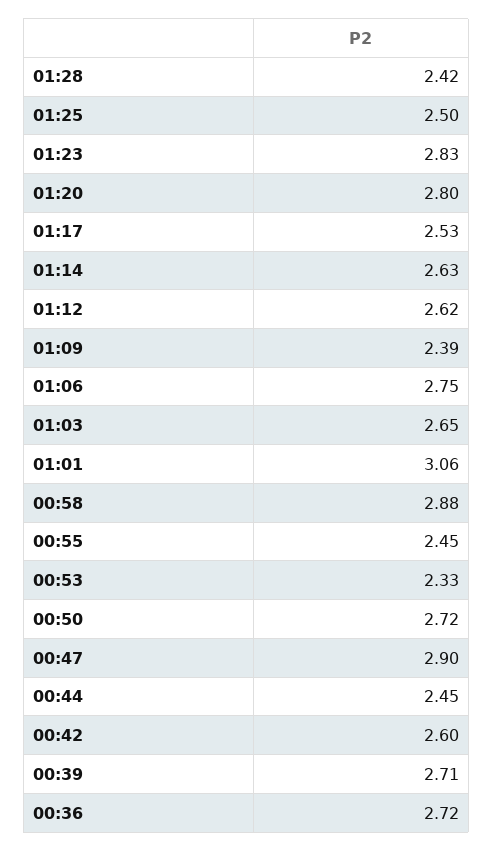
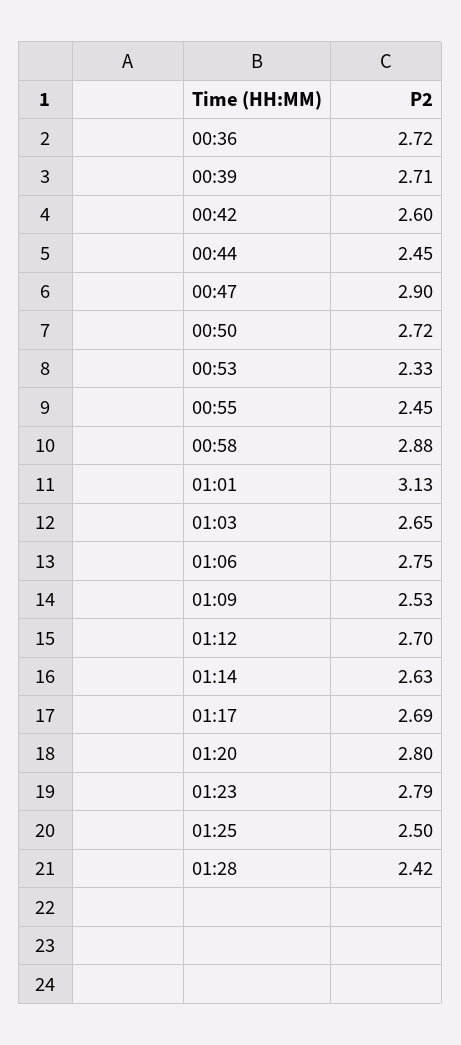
  {
    "01:28": 2.42,
    "01:25": 2.5,
-   "01:23": 2.83,
+   "01:23": 2.79,
    "01:20": 2.8,
-   "01:17": 2.53,
+   "01:17": 2.69,
    "01:14": 2.63,
-   "01:12": 2.62,
+   "01:12": 2.7,
-   "01:09": 2.39,
+   "01:09": 2.53,
    "01:06": 2.75,
    "01:03": 2.65,
-   "01:01": 3.06,
+   "01:01": 3.13,
    "00:58": 2.88,
    "00:55": 2.45,
    "00:53": 2.33,
    "00:50": 2.72,
    "00:47": 2.9,
    "00:44": 2.45,
    "00:42": 2.6,
    "00:39": 2.71,
    "00:36": 2.72
  }

